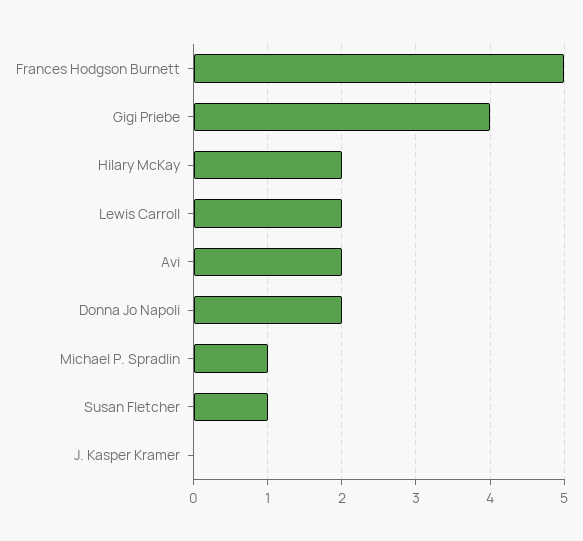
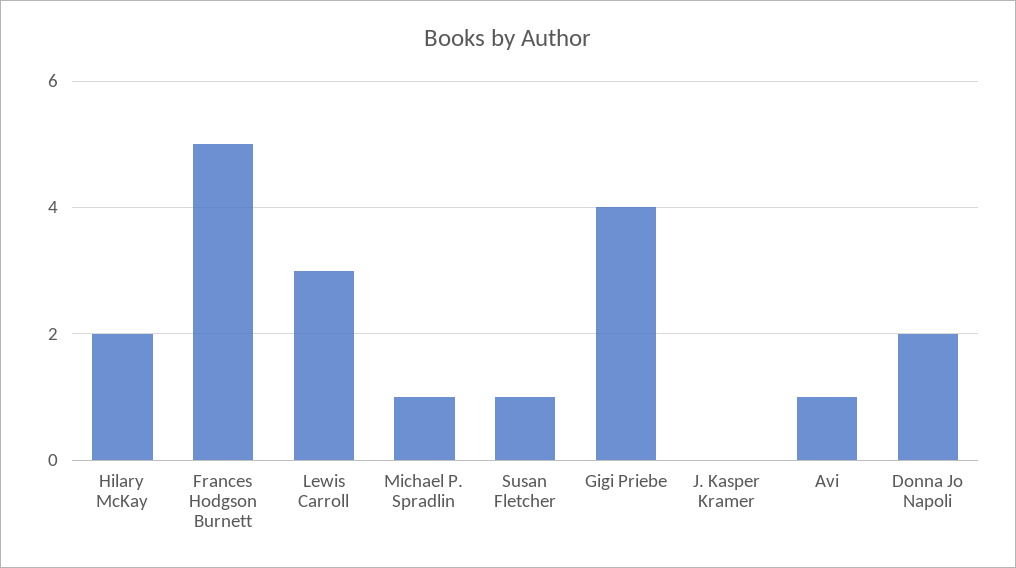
  {
    "Frances Hodgson Burnett": 5,
    "Gigi Priebe": 4,
    "Hilary McKay": 2,
-   "Lewis Carroll": 2,
+   "Lewis Carroll": 3,
-   "Avi": 2,
+   "Avi": 1,
    "Donna Jo Napoli": 2,
    "Michael P. Spradlin": 1,
    "Susan Fletcher": 1,
    "J. Kasper Kramer": 0
  }

